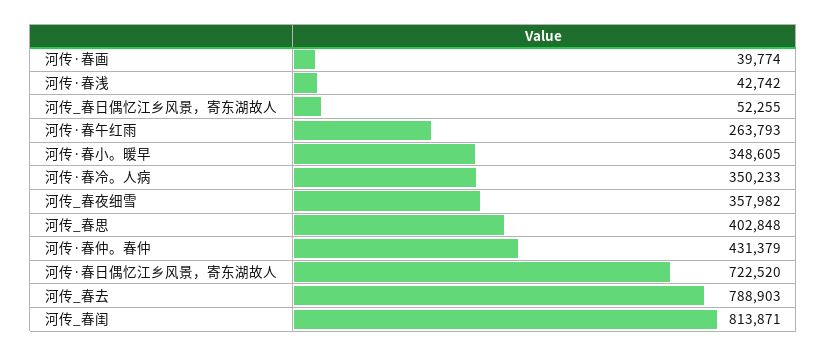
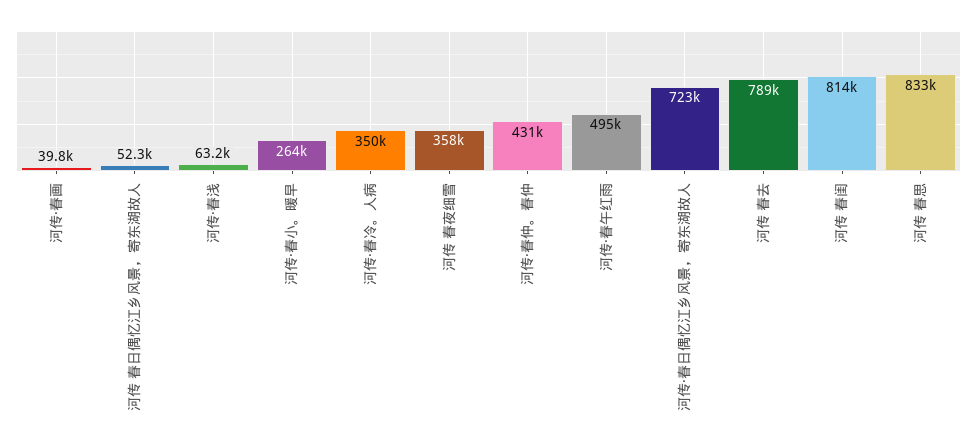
  {
    "河传·春画": 39774,
-   "河传·春浅": 42742,
+   "河传·春浅": 63200,
    "河传_春日偶忆江乡风景，寄东湖故人": 52255,
-   "河传·春午红雨": 263793,
+   "河传·春午红雨": 495000,
-   "河传·春小。暖早": 348605,
+   "河传·春小。暖早": 264000,
    "河传·春冷。人病": 350233,
    "河传_春夜细雪": 357982,
-   "河传_春思": 402848,
+   "河传_春思": 833000,
    "河传·春仲。春仲": 431379,
    "河传·春日偶忆江乡风景，寄东湖故人": 722520,
    "河传_春去": 788903,
    "河传_春闺": 813871
  }

